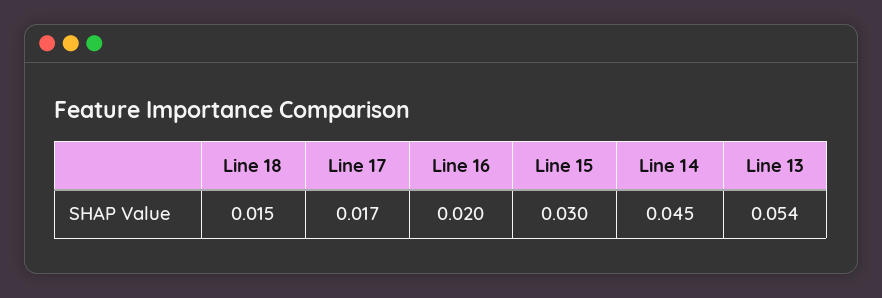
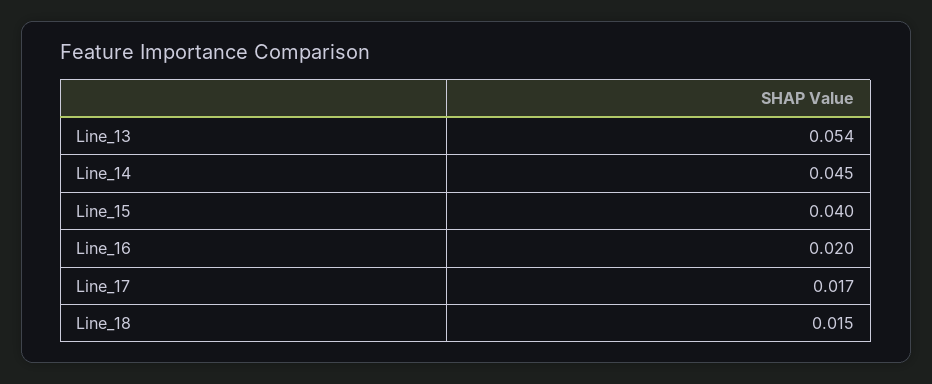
  {
    "Line 18": 0.015,
    "Line 17": 0.017,
    "Line 16": 0.02,
-   "Line 15": 0.03,
+   "Line 15": 0.04,
    "Line 14": 0.045,
    "Line 13": 0.054
  }

